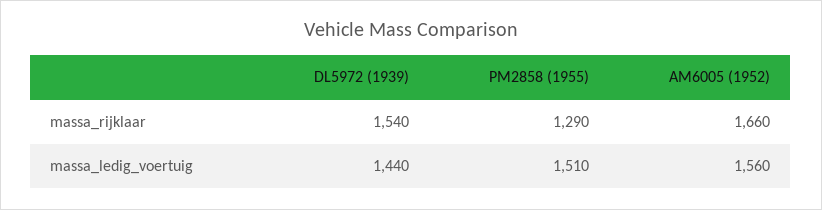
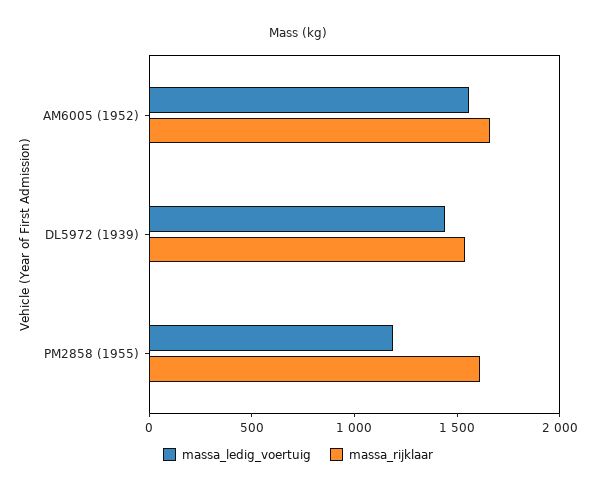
  {
    "massa_rijklaar": {
      "DL5972 (1939)": 1540,
-     "PM2858 (1955)": 1290,
+     "PM2858 (1955)": 1600,
      "AM6005 (1952)": 1660
    },
    "massa_ledig_voertuig": {
      "DL5972 (1939)": 1440,
-     "PM2858 (1955)": 1510,
+     "PM2858 (1955)": 1200,
      "AM6005 (1952)": 1560
    }
  }

